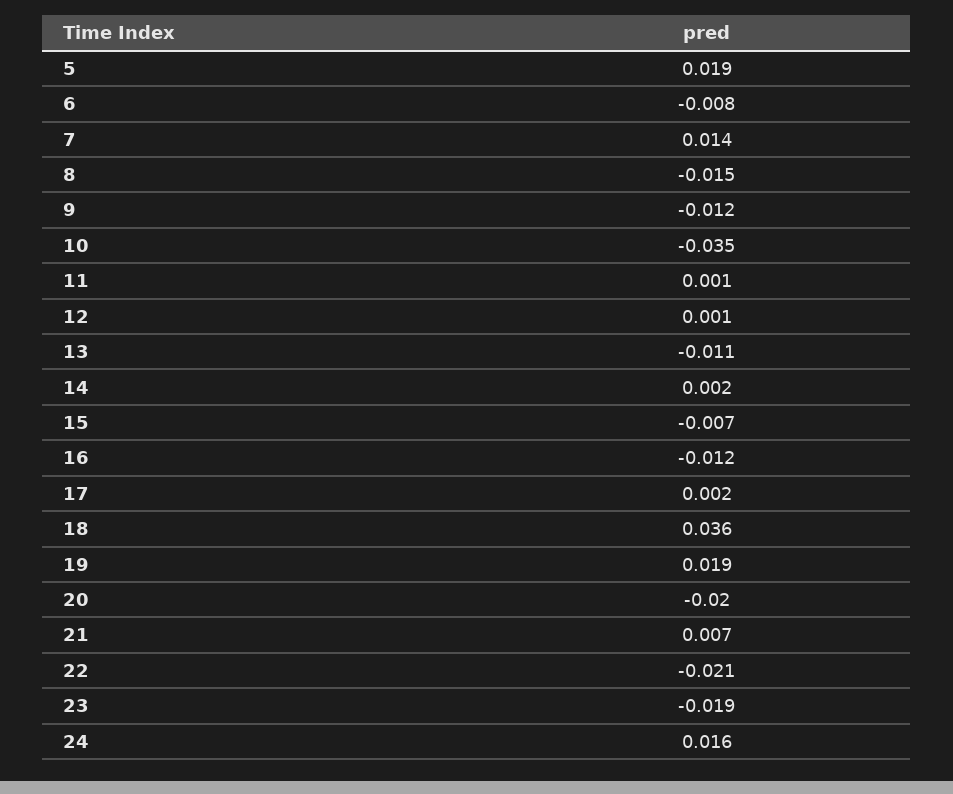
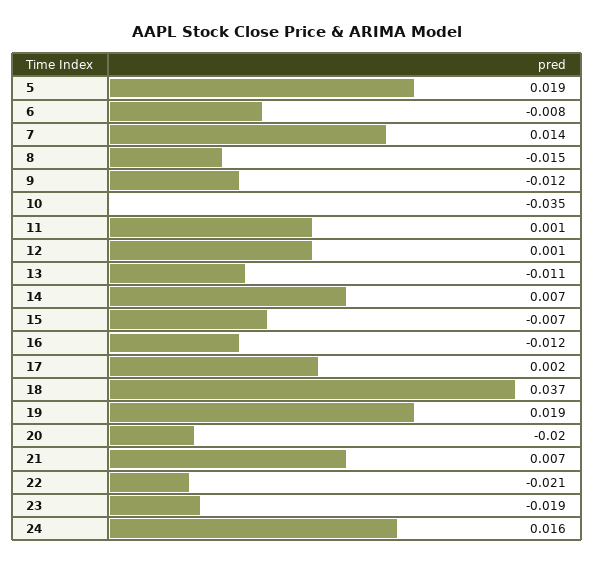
  {
    "5": 0.019,
    "6": -0.008,
    "7": 0.014,
    "8": -0.015,
    "9": -0.012,
    "10": -0.035,
    "11": 0.001,
    "12": 0.001,
    "13": -0.011,
-   "14": 0.002,
+   "14": 0.007,
    "15": -0.007,
    "16": -0.012,
    "17": 0.002,
-   "18": 0.036,
+   "18": 0.037,
    "19": 0.019,
    "20": -0.02,
    "21": 0.007,
    "22": -0.021,
    "23": -0.019,
    "24": 0.016
  }

